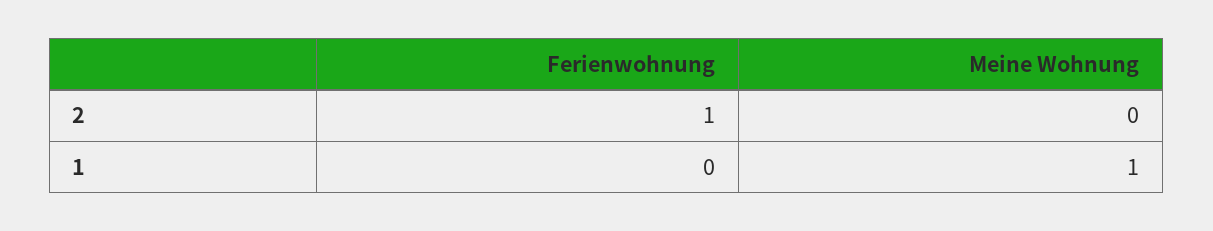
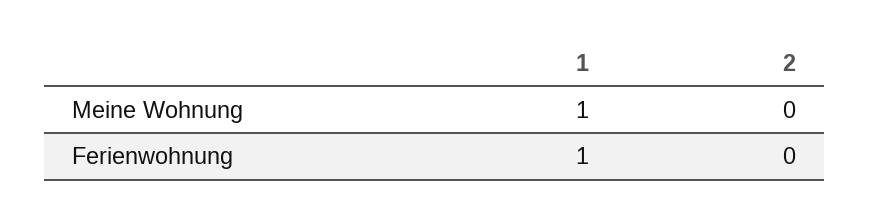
  {
    "Ferienwohnung": {
-     "2": 1,
+     "2": 0,
-     "1": 0
+     "1": 1
    },
    "Meine Wohnung": {
      "2": 0,
      "1": 1
    }
  }

